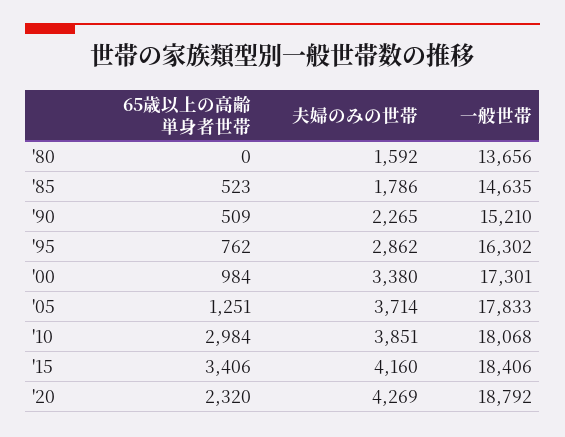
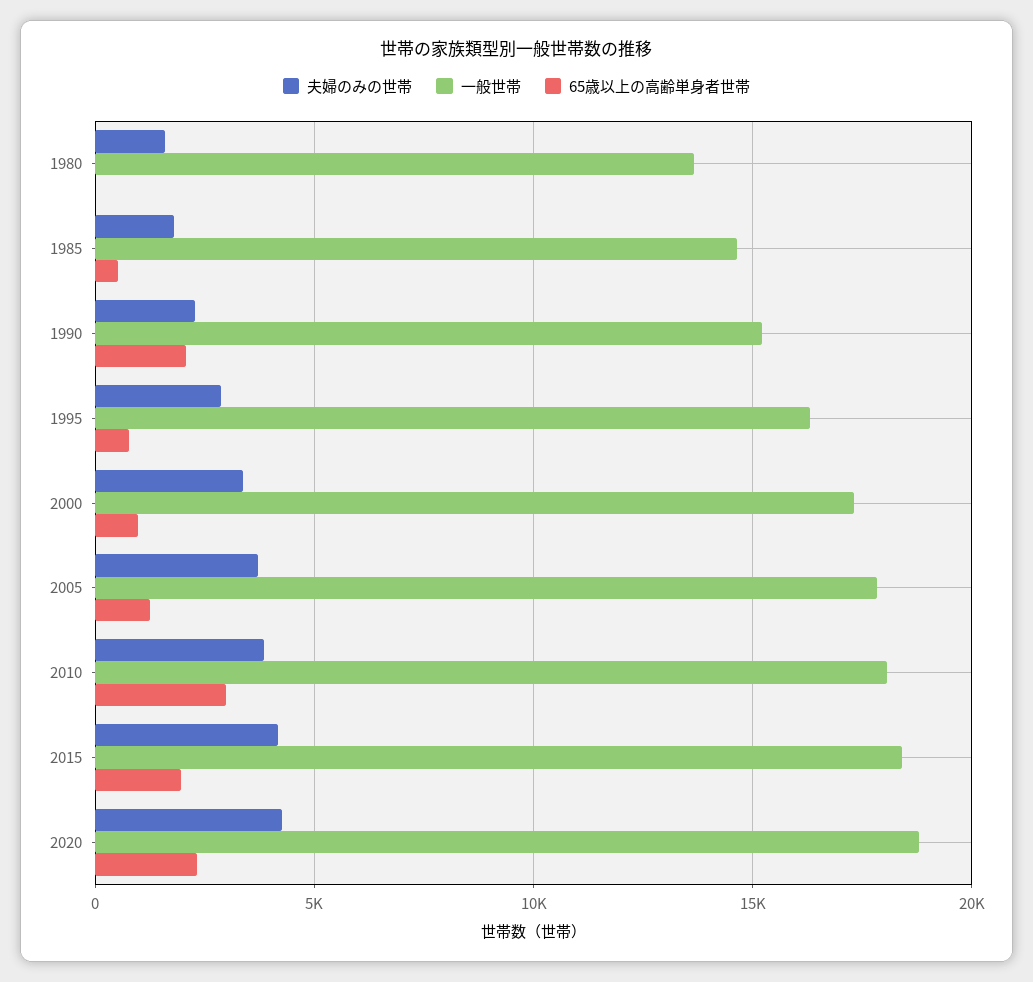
  {
    "65歳以上の高齢単身者世帯": {
      "'80": 0,
      "'85": 523,
-     "'90": 509,
+     "'90": 2000,
      "'95": 762,
      "'00": 984,
      "'05": 1251,
      "'10": 2984,
-     "'15": 3406,
+     "'15": 2000,
      "'20": 2320
    },
    "夫婦のみの世帯": {
      "'80": 1592,
      "'85": 1786,
      "'90": 2265,
      "'95": 2862,
      "'00": 3380,
      "'05": 3714,
      "'10": 3851,
      "'15": 4160,
      "'20": 4269
    },
    "一般世帯": {
      "'80": 13656,
      "'85": 14635,
      "'90": 15210,
      "'95": 16302,
      "'00": 17301,
      "'05": 17833,
      "'10": 18068,
      "'15": 18406,
      "'20": 18792
    }
  }

